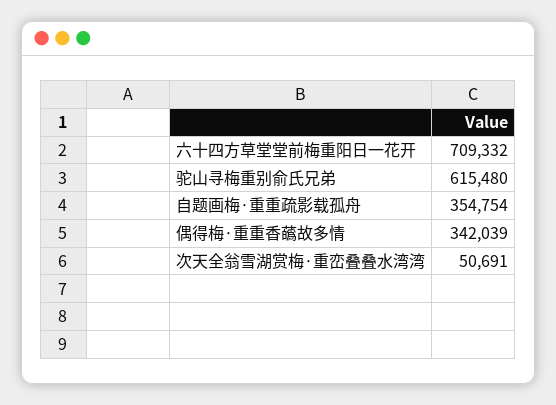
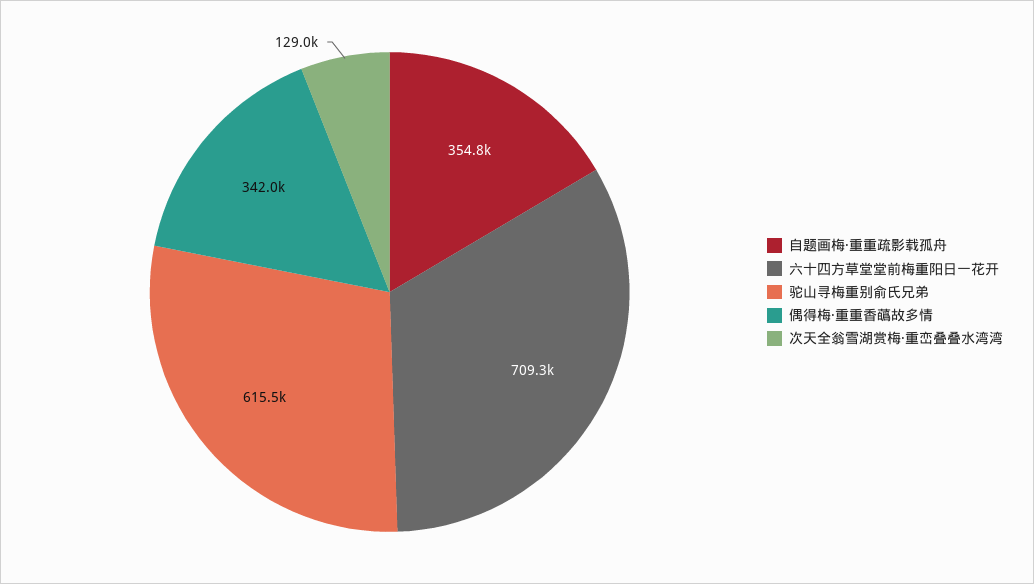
  {
    "六十四方草堂堂前梅重阳日一花开": 709332,
    "驼山寻梅重别俞氏兄弟": 615480,
    "自题画梅·重重疏影载孤舟": 354754,
    "偶得梅·重重香蘤故多情": 342039,
-   "次天全翁雪湖赏梅·重峦叠叠水湾湾": 50691
+   "次天全翁雪湖赏梅·重峦叠叠水湾湾": 129000
  }

